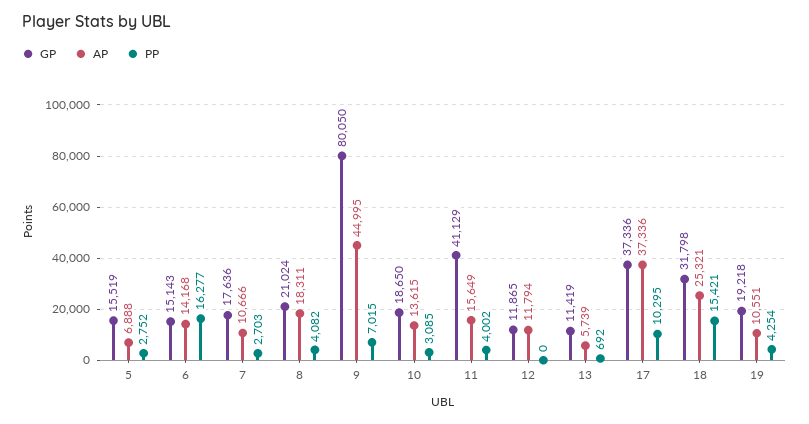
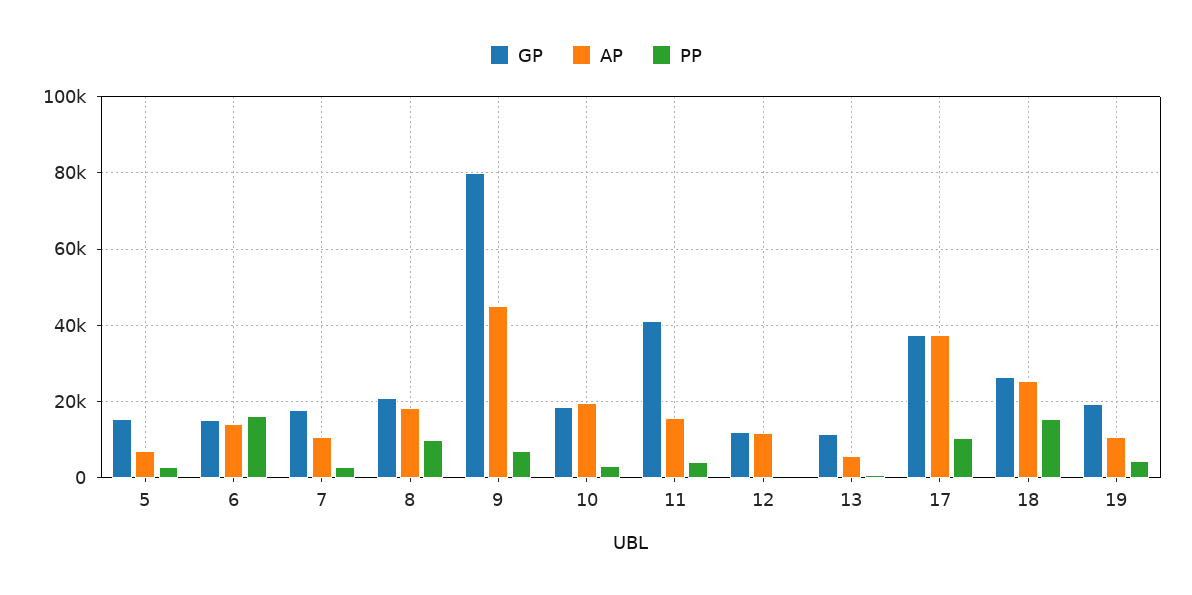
  {
    "GP": {
      "5": 15519,
      "6": 15143,
      "7": 17636,
      "8": 21024,
      "9": 80050,
      "10": 18650,
      "11": 41129,
      "12": 11865,
      "13": 11419,
      "17": 37336,
-     "18": 31798,
+     "18": 26000,
      "19": 19218
    },
    "AP": {
      "5": 6888,
      "6": 14168,
      "7": 10666,
      "8": 18311,
      "9": 44995,
-     "10": 13615,
+     "10": 20000,
      "11": 15649,
      "12": 11794,
      "13": 5739,
      "17": 37336,
      "18": 25321,
      "19": 10551
    },
    "PP": {
      "5": 2752,
      "6": 16277,
      "7": 2703,
-     "8": 4082,
+     "8": 10000,
      "9": 7015,
      "10": 3085,
      "11": 4002,
      "12": 0,
      "13": 692,
      "17": 10295,
      "18": 15421,
      "19": 4254
    }
  }

